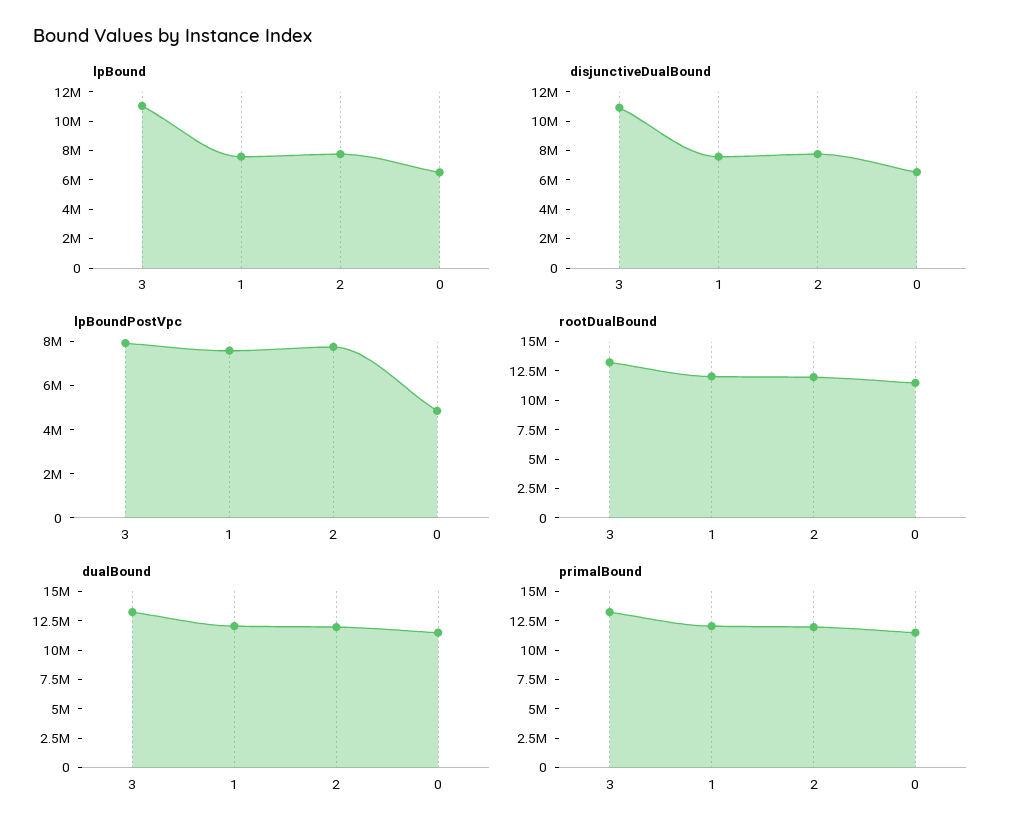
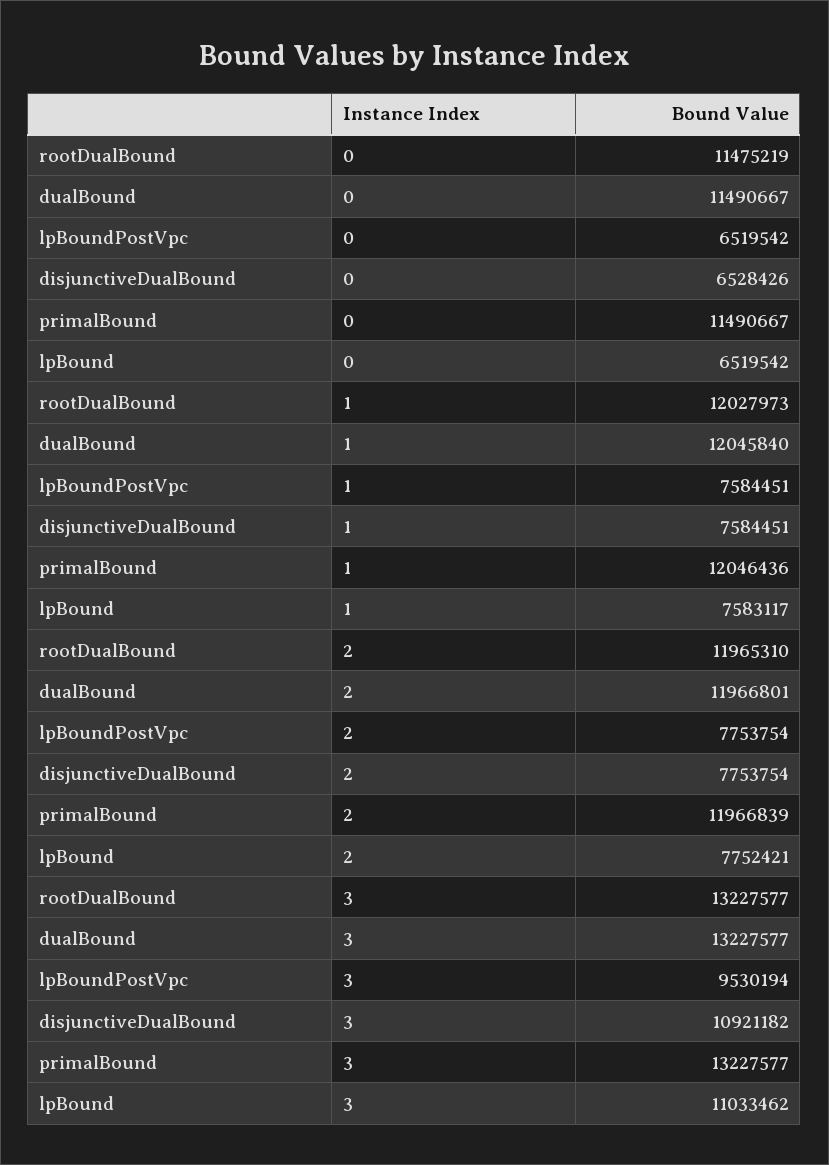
  {
    "lpBound": {
      "3": 11033462,
      "1": 7583117,
      "2": 7752421,
      "0": 6519542
    },
    "disjunctiveDualBound": {
      "3": 10921182,
      "1": 7584451,
      "2": 7753754,
      "0": 6528426
    },
    "lpBoundPostVpc": {
-     "3": 8000000,
+     "3": 9530194,
      "1": 7584451,
      "2": 7753754,
-     "0": 5000000
+     "0": 6519542
    },
    "rootDualBound": {
      "3": 13227577,
      "1": 12027973,
      "2": 11965310,
      "0": 11475219
    },
    "dualBound": {
      "3": 13227577,
      "1": 12045840,
      "2": 11966801,
      "0": 11490667
    },
    "primalBound": {
      "3": 13227577,
      "1": 12046436,
      "2": 11966839,
      "0": 11490667
    }
  }

